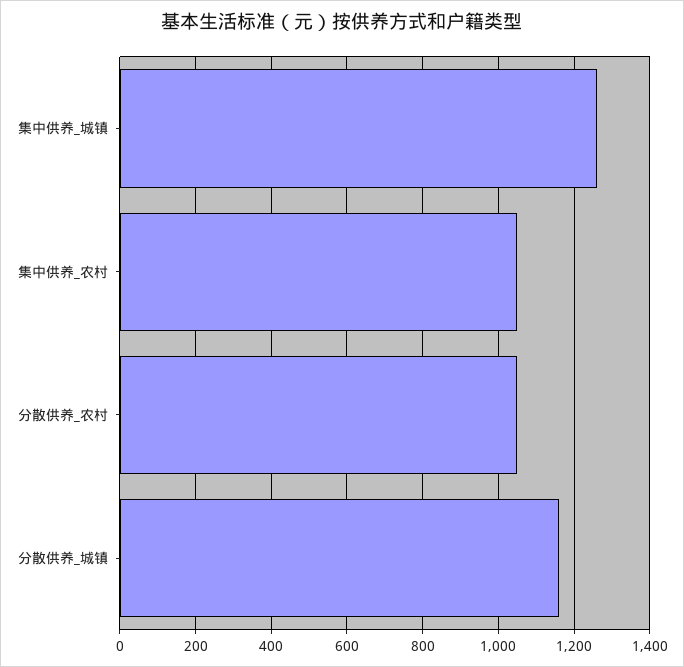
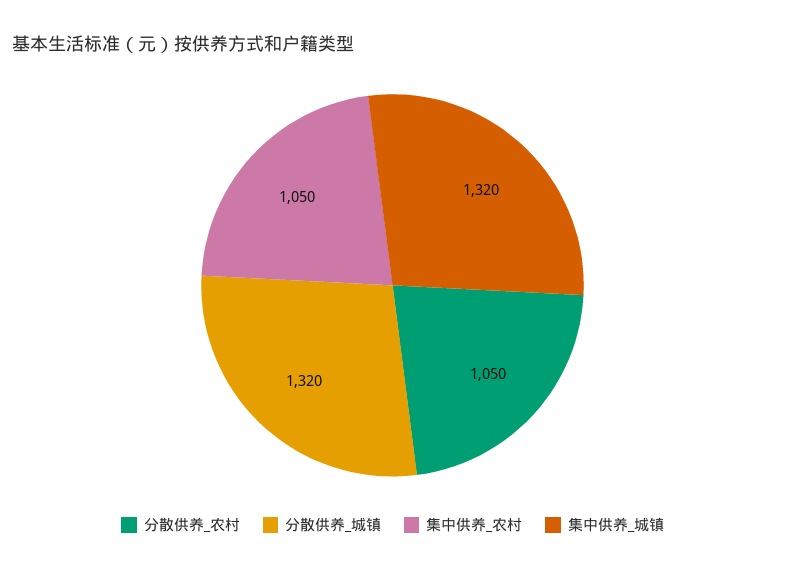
  {
-   "集中供养_城镇": 1260,
+   "集中供养_城镇": 1320,
    "集中供养_农村": 1050,
    "分散供养_农村": 1050,
-   "分散供养_城镇": 1160
+   "分散供养_城镇": 1320
  }

